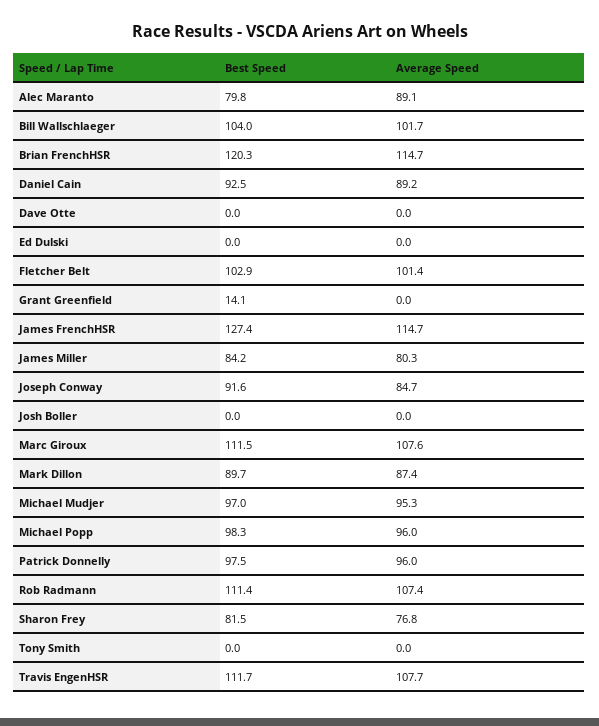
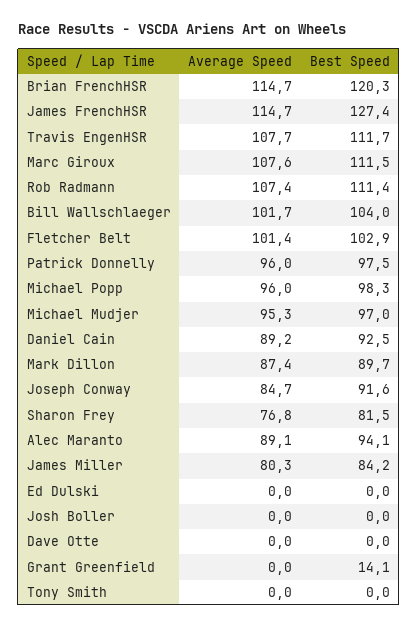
  {
    "Best Speed": {
-     "Alec Maranto": 79.8,
+     "Alec Maranto": 94.1,
      "Bill Wallschlaeger": 104,
      "Brian FrenchHSR": 120.3,
      "Daniel Cain": 92.5,
      "Dave Otte": 0,
      "Ed Dulski": 0,
      "Fletcher Belt": 102.9,
      "Grant Greenfield": 14.1,
      "James FrenchHSR": 127.4,
      "James Miller": 84.2,
      "Joseph Conway": 91.6,
      "Josh Boller": 0,
      "Marc Giroux": 111.5,
      "Mark Dillon": 89.7,
      "Michael Mudjer": 97,
      "Michael Popp": 98.3,
      "Patrick Donnelly": 97.5,
      "Rob Radmann": 111.4,
      "Sharon Frey": 81.5,
      "Tony Smith": 0,
      "Travis EngenHSR": 111.7
    },
    "Average Speed": {
      "Alec Maranto": 89.1,
      "Bill Wallschlaeger": 101.7,
      "Brian FrenchHSR": 114.7,
      "Daniel Cain": 89.2,
      "Dave Otte": 0,
      "Ed Dulski": 0,
      "Fletcher Belt": 101.4,
      "Grant Greenfield": 0,
      "James FrenchHSR": 114.7,
      "James Miller": 80.3,
      "Joseph Conway": 84.7,
      "Josh Boller": 0,
      "Marc Giroux": 107.6,
      "Mark Dillon": 87.4,
      "Michael Mudjer": 95.3,
      "Michael Popp": 96,
      "Patrick Donnelly": 96,
      "Rob Radmann": 107.4,
      "Sharon Frey": 76.8,
      "Tony Smith": 0,
      "Travis EngenHSR": 107.7
    }
  }

